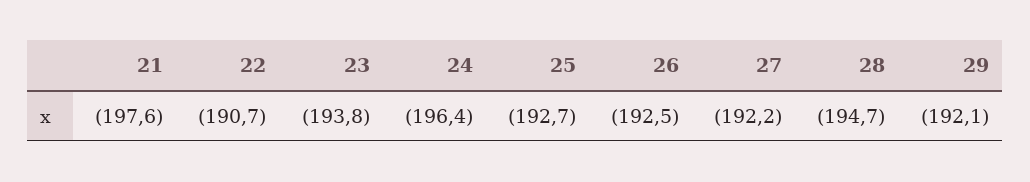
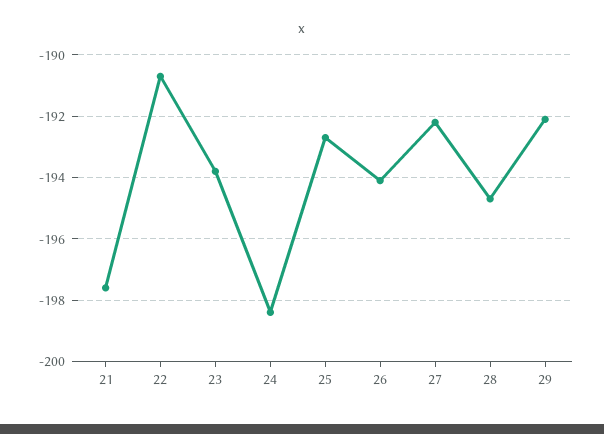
  {
    "21": -197.6,
    "22": -190.7,
    "23": -193.8,
-   "24": -196.4,
+   "24": -198.5,
    "25": -192.7,
-   "26": -192.5,
+   "26": -194,
    "27": -192.2,
    "28": -194.7,
    "29": -192.1
  }

